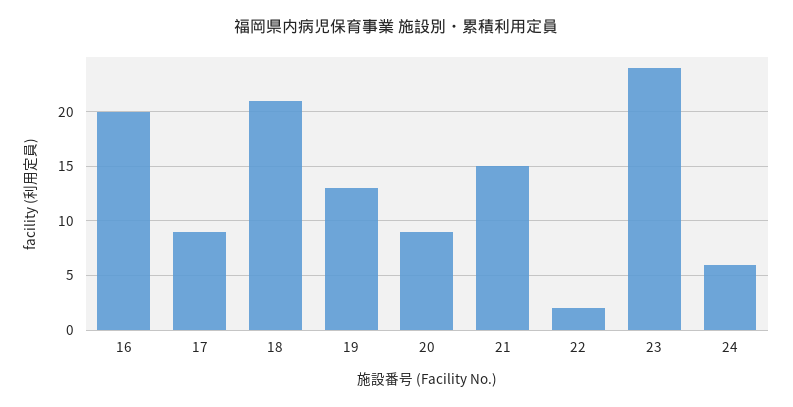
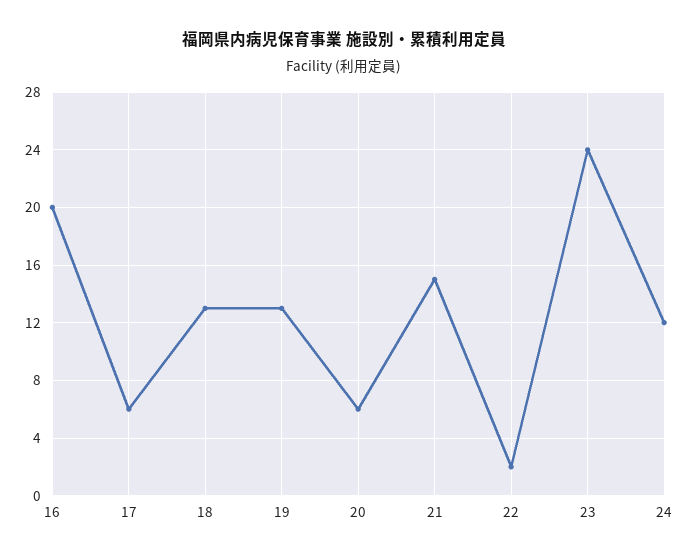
  {
    "16": 20,
-   "17": 9,
+   "17": 6,
-   "18": 21,
+   "18": 13,
    "19": 13,
-   "20": 9,
+   "20": 6,
    "21": 15,
    "22": 2,
    "23": 24,
-   "24": 6
+   "24": 12
  }

